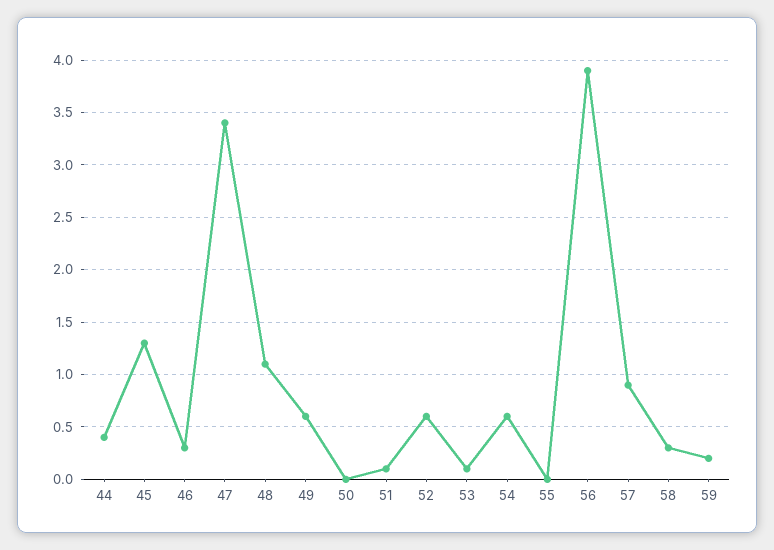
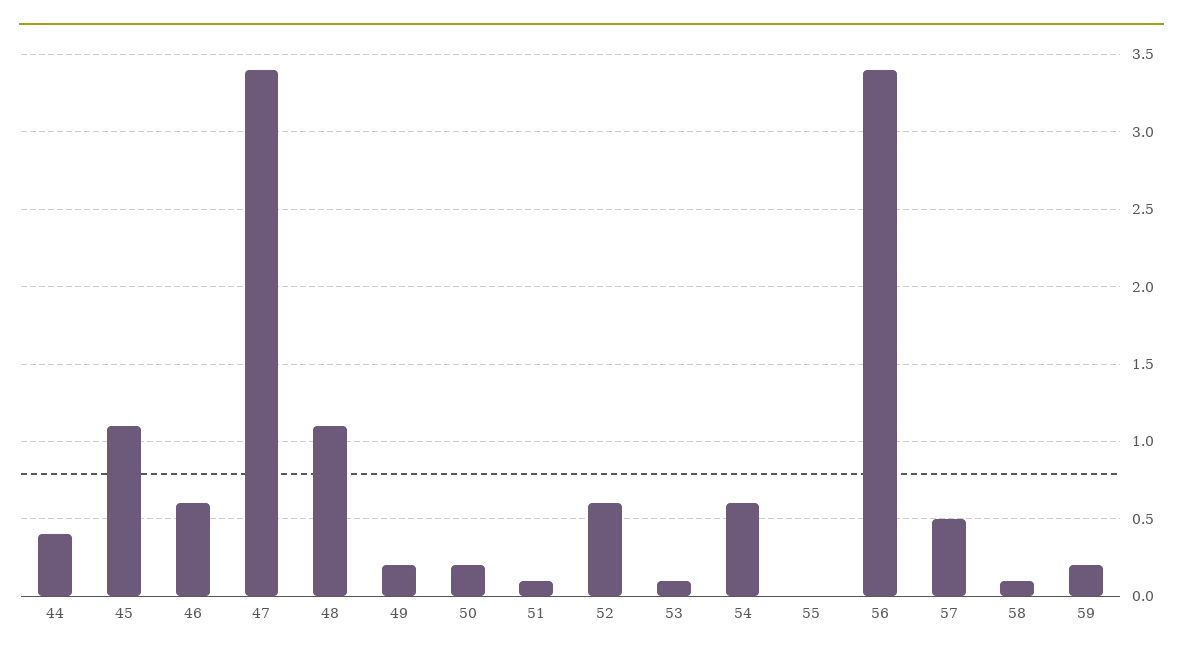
  {
    "44": 0.4,
-   "45": 1.3,
+   "45": 1.1,
-   "46": 0.3,
+   "46": 0.6,
    "47": 3.4,
    "48": 1.1,
-   "49": 0.6,
+   "49": 0.2,
-   "50": 0,
+   "50": 0.2,
    "51": 0.1,
    "52": 0.6,
    "53": 0.1,
    "54": 0.6,
    "55": 0,
-   "56": 3.9,
+   "56": 3.4,
-   "57": 0.9,
+   "57": 0.5,
-   "58": 0.3,
+   "58": 0.1,
    "59": 0.2
  }

